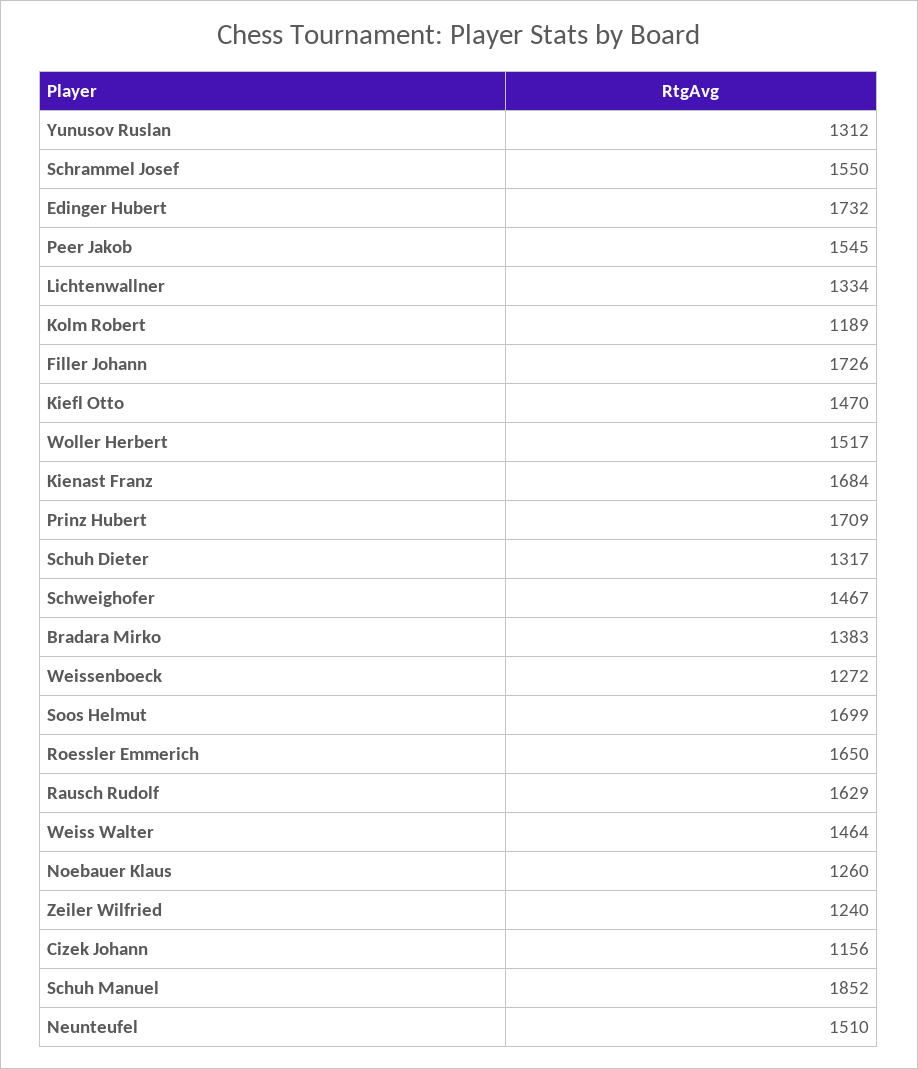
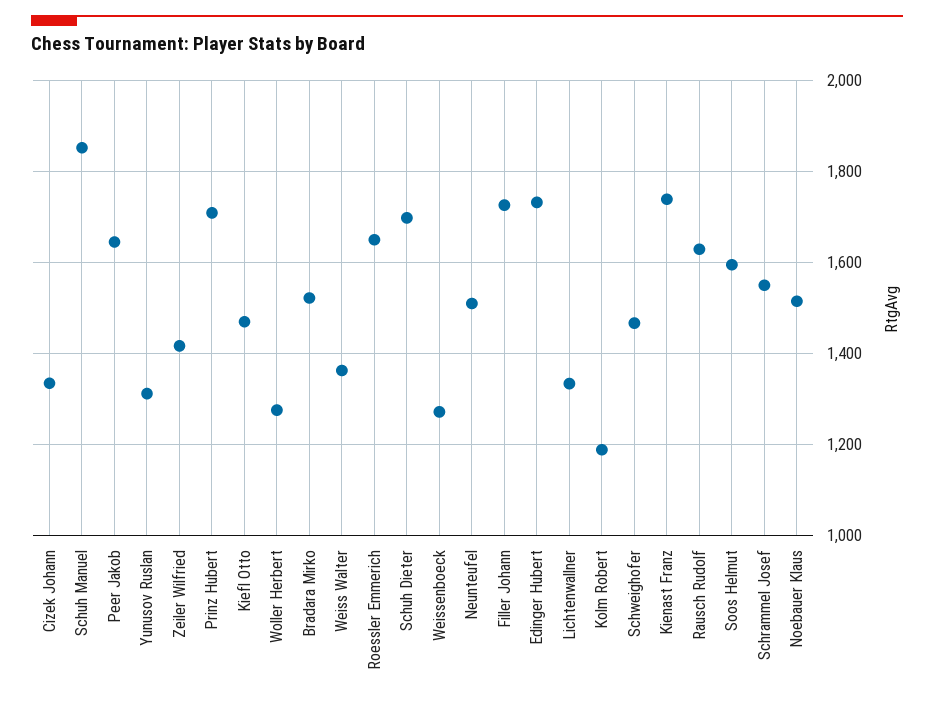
  {
    "Yunusov Ruslan": 1312,
    "Schrammel Josef": 1550,
    "Edinger Hubert": 1732,
-   "Peer Jakob": 1545,
+   "Peer Jakob": 1640,
    "Lichtenwallner": 1334,
    "Kolm Robert": 1189,
    "Filler Johann": 1726,
    "Kiefl Otto": 1470,
-   "Woller Herbert": 1517,
+   "Woller Herbert": 1280,
-   "Kienast Franz": 1684,
+   "Kienast Franz": 1740,
    "Prinz Hubert": 1709,
-   "Schuh Dieter": 1317,
+   "Schuh Dieter": 1700,
    "Schweighofer": 1467,
-   "Bradara Mirko": 1383,
+   "Bradara Mirko": 1520,
    "Weissenboeck": 1272,
-   "Soos Helmut": 1699,
+   "Soos Helmut": 1600,
    "Roessler Emmerich": 1650,
    "Rausch Rudolf": 1629,
-   "Weiss Walter": 1464,
+   "Weiss Walter": 1360,
-   "Noebauer Klaus": 1260,
+   "Noebauer Klaus": 1520,
-   "Zeiler Wilfried": 1240,
+   "Zeiler Wilfried": 1420,
-   "Cizek Johann": 1156,
+   "Cizek Johann": 1340,
    "Schuh Manuel": 1852,
    "Neunteufel": 1510
  }

